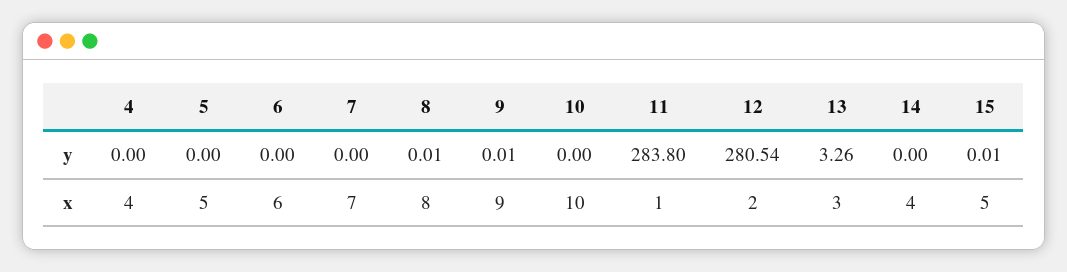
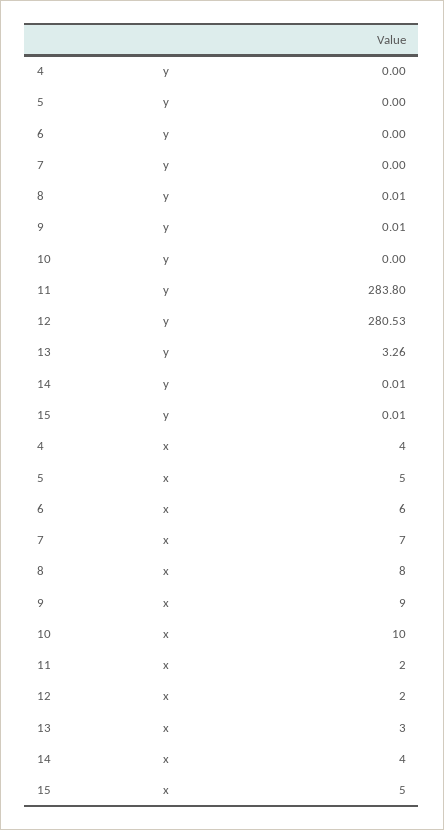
  {
    "4": {
      "y": 0,
      "x": 4
    },
    "5": {
      "y": 0,
      "x": 5
    },
    "6": {
      "y": 0,
      "x": 6
    },
    "7": {
      "y": 0,
      "x": 7
    },
    "8": {
      "y": 0.01,
      "x": 8
    },
    "9": {
      "y": 0.01,
      "x": 9
    },
    "10": {
      "y": 0,
      "x": 10
    },
    "11": {
      "y": 283.8,
-     "x": 1
+     "x": 2
    },
    "12": {
-     "y": 280.54,
+     "y": 280.53,
      "x": 2
    },
    "13": {
      "y": 3.26,
      "x": 3
    },
    "14": {
-     "y": 0,
+     "y": 0.01,
      "x": 4
    },
    "15": {
      "y": 0.01,
      "x": 5
    }
  }

